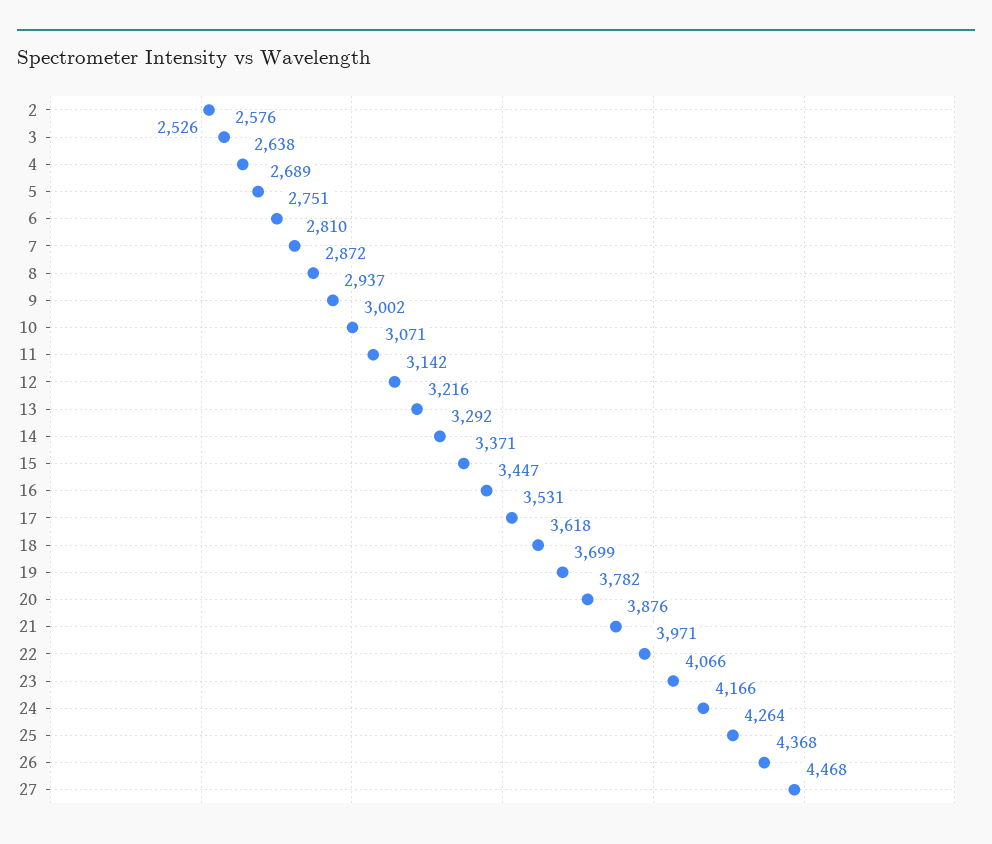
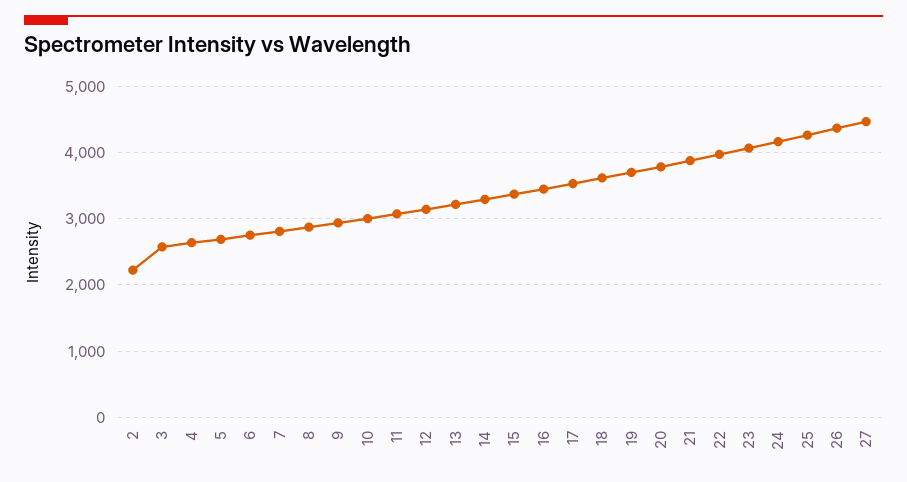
  {
-   "2": 2526,
+   "2": 2200,
    "3": 2576,
    "4": 2638,
    "5": 2689,
    "6": 2751,
    "7": 2810,
    "8": 2872,
    "9": 2937,
    "10": 3002,
    "11": 3071,
    "12": 3142,
    "13": 3216,
    "14": 3292,
    "15": 3371,
    "16": 3447,
    "17": 3531,
    "18": 3618,
    "19": 3699,
    "20": 3782,
    "21": 3876,
    "22": 3971,
    "23": 4066,
    "24": 4166,
    "25": 4264,
    "26": 4368,
    "27": 4468
  }

